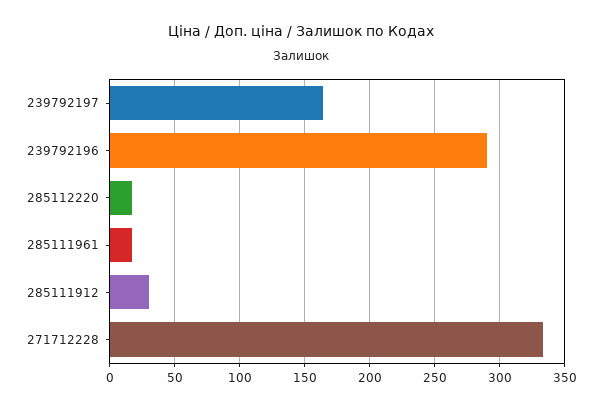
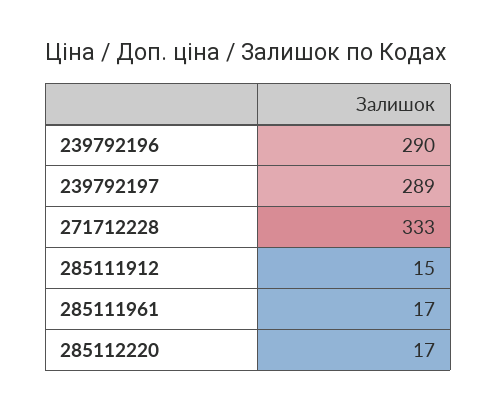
  {
-   "239792197": 165,
+   "239792197": 289,
    "239792196": 290,
    "285112220": 17,
    "285111961": 17,
-   "285111912": 30,
+   "285111912": 15,
    "271712228": 333
  }

